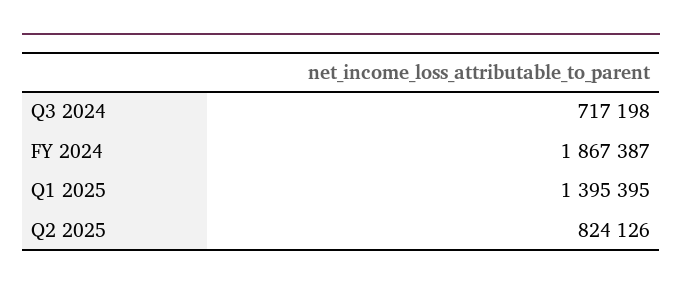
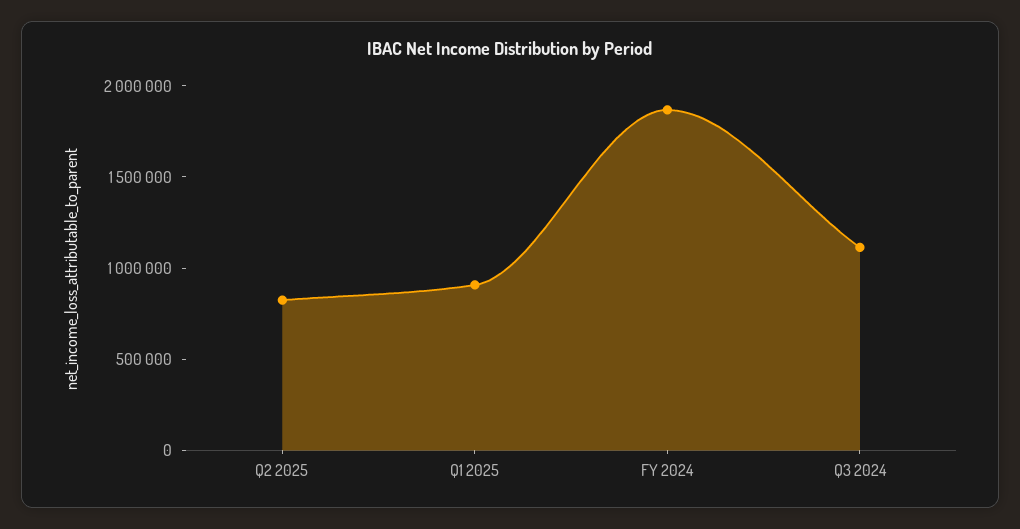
  {
-   "Q3 2024": 717198,
+   "Q3 2024": 1100000,
    "FY 2024": 1867387,
-   "Q1 2025": 1395395,
+   "Q1 2025": 900000,
    "Q2 2025": 824126
  }

